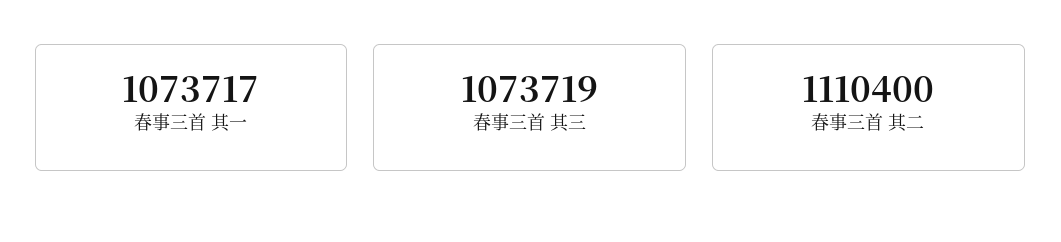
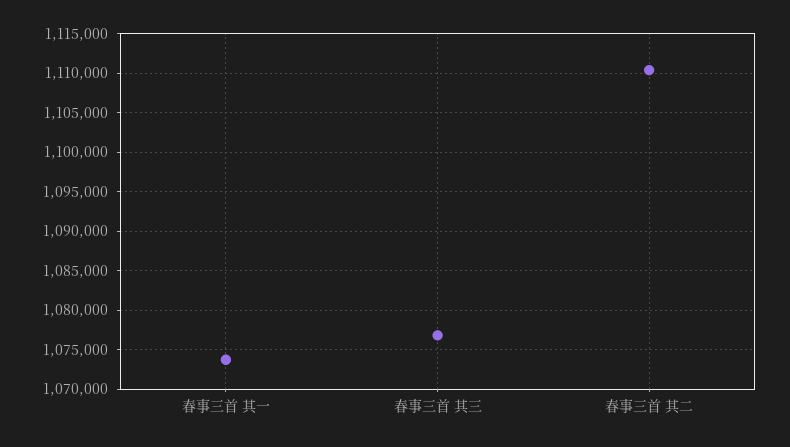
  {
    "春事三首 其一": 1073717,
-   "春事三首 其三": 1073719,
+   "春事三首 其三": 1077000,
    "春事三首 其二": 1110400
  }

